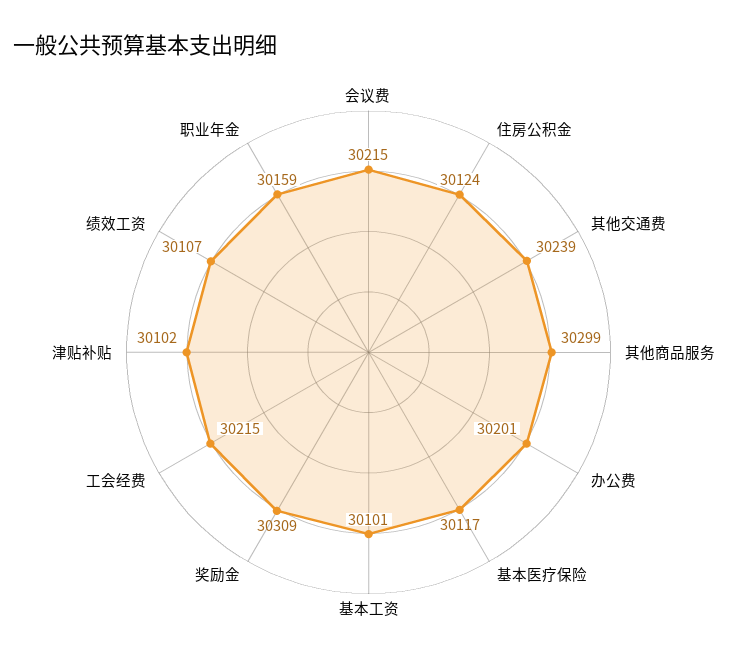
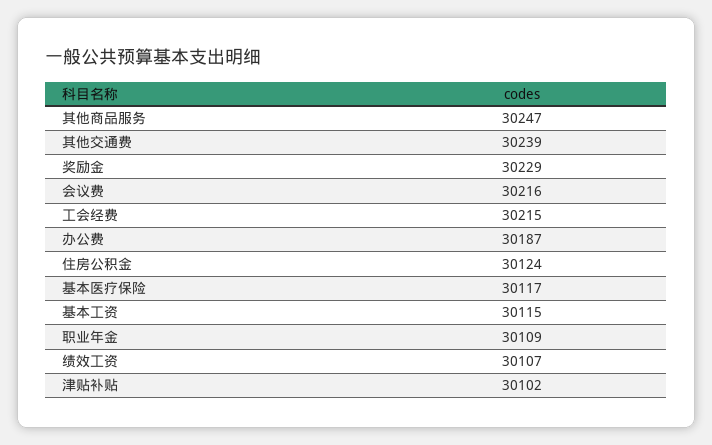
  {
-   "会议费": 30215,
+   "会议费": 30216,
    "住房公积金": 30124,
    "其他交通费": 30239,
-   "其他商品服务": 30299,
+   "其他商品服务": 30247,
-   "办公费": 30201,
+   "办公费": 30187,
    "基本医疗保险": 30117,
-   "基本工资": 30101,
+   "基本工资": 30115,
-   "奖励金": 30309,
+   "奖励金": 30229,
    "工会经费": 30215,
    "津贴补贴": 30102,
    "绩效工资": 30107,
-   "职业年金": 30159
+   "职业年金": 30109
  }

